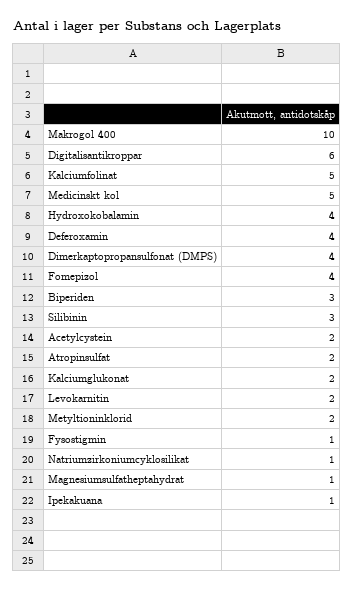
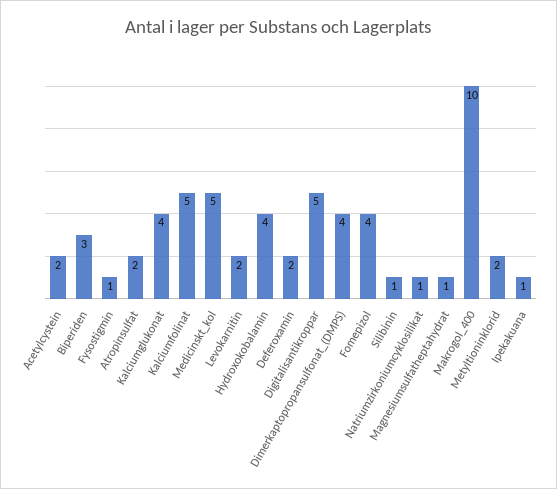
  {
    "Makrogol 400": 10,
-   "Digitalisantikroppar": 6,
+   "Digitalisantikroppar": 5,
    "Kalciumfolinat": 5,
    "Medicinskt kol": 5,
    "Hydroxokobalamin": 4,
-   "Deferoxamin": 4,
+   "Deferoxamin": 2,
    "Dimerkaptopropansulfonat (DMPS)": 4,
    "Fomepizol": 4,
    "Biperiden": 3,
-   "Silibinin": 3,
+   "Silibinin": 1,
    "Acetylcystein": 2,
    "Atropinsulfat": 2,
-   "Kalciumglukonat": 2,
+   "Kalciumglukonat": 4,
    "Levokarnitin": 2,
    "Metyltioninklorid": 2,
    "Fysostigmin": 1,
    "Natriumzirkoniumcyklosilikat": 1,
    "Magnesiumsulfatheptahydrat": 1,
    "Ipekakuana": 1
  }

